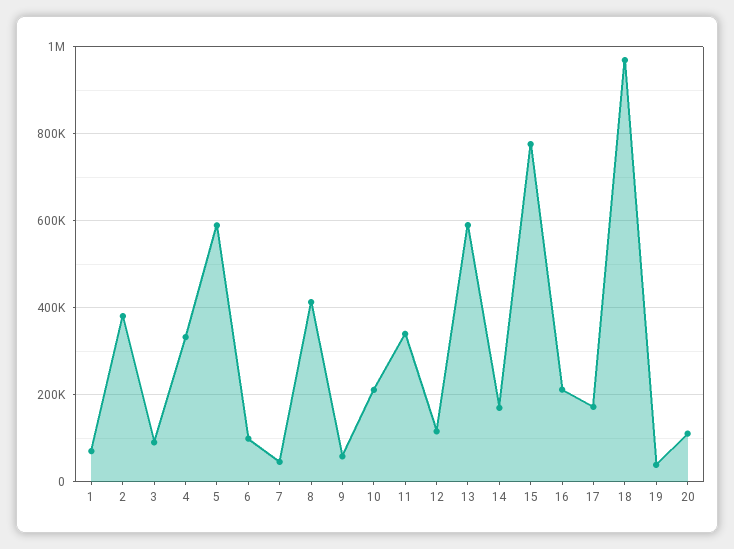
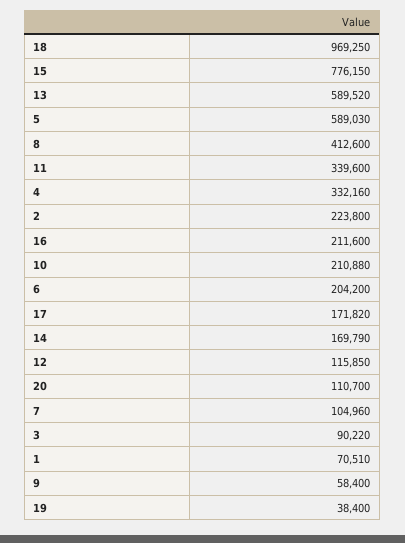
  {
    "1": 70510,
-   "2": 380000,
+   "2": 223800,
    "3": 90220,
    "4": 332160,
    "5": 589030,
-   "6": 100000,
+   "6": 204200,
-   "7": 40000,
+   "7": 104960,
    "8": 412600,
    "9": 58400,
    "10": 210880,
    "11": 339600,
    "12": 115850,
    "13": 589520,
    "14": 169790,
    "15": 776150,
    "16": 211600,
    "17": 171820,
    "18": 969250,
    "19": 38400,
    "20": 110700
  }

